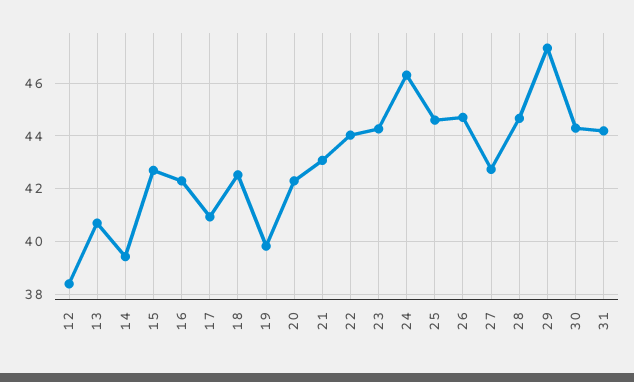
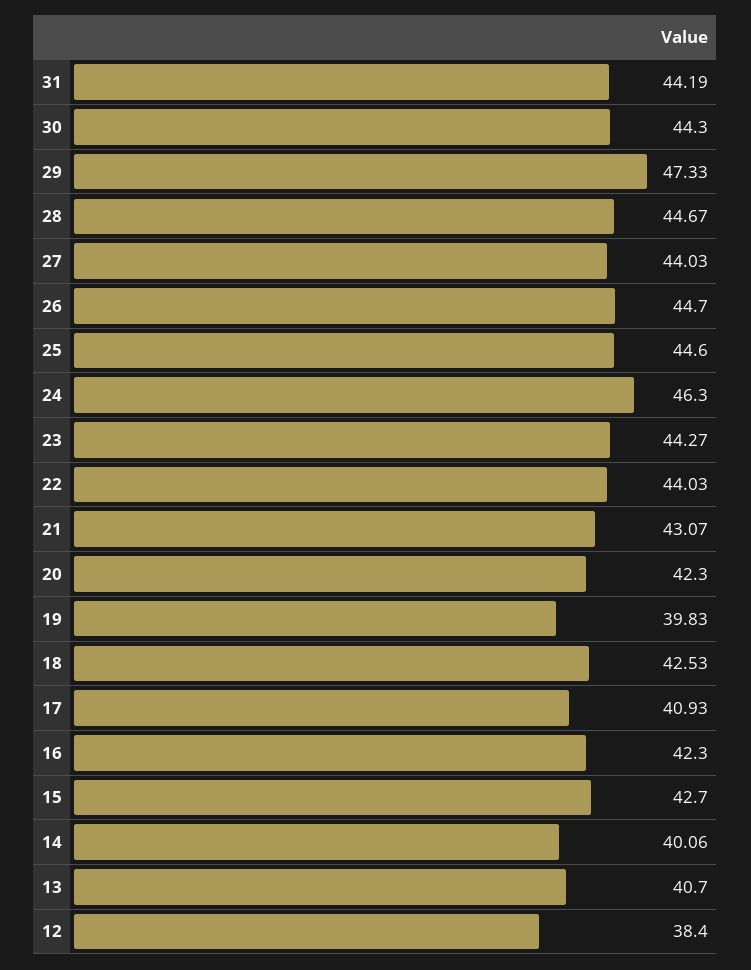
  {
    "12": 38.4,
    "13": 40.7,
-   "14": 39.5,
+   "14": 40.06,
    "15": 42.7,
    "16": 42.3,
    "17": 40.93,
    "18": 42.53,
    "19": 39.83,
    "20": 42.3,
    "21": 43.07,
    "22": 44.03,
    "23": 44.27,
    "24": 46.3,
    "25": 44.6,
    "26": 44.7,
-   "27": 42.75,
+   "27": 44.03,
    "28": 44.67,
    "29": 47.33,
    "30": 44.3,
    "31": 44.19
  }

